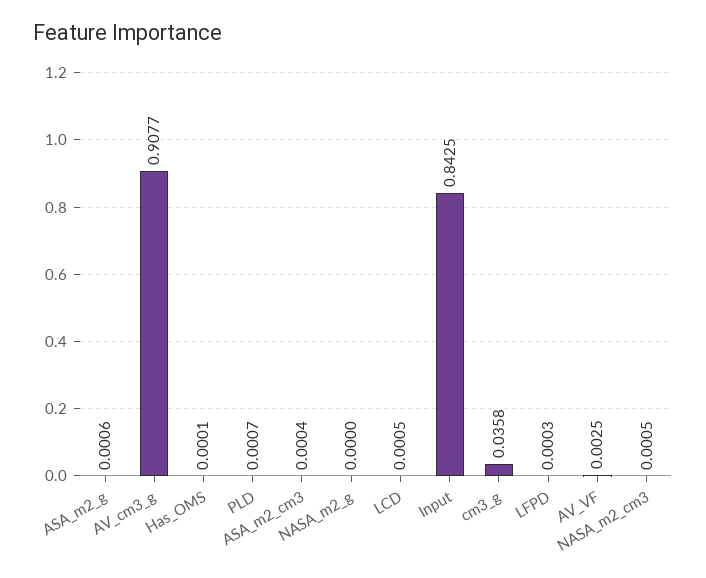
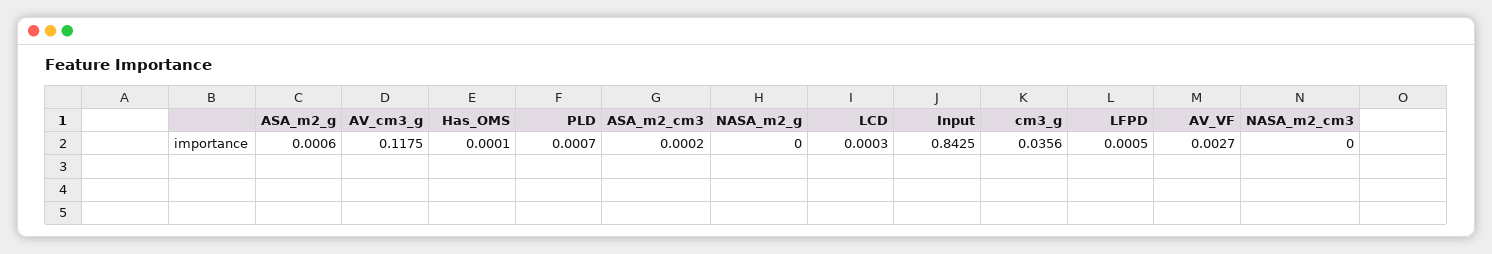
  {
    "ASA_m2_g": 0.0006,
-   "AV_cm3_g": 0.9077,
+   "AV_cm3_g": 0.1175,
    "Has_OMS": 0.0001,
    "PLD": 0.0007,
-   "ASA_m2_cm3": 0.0004,
+   "ASA_m2_cm3": 0.0002,
    "NASA_m2_g": 0,
-   "LCD": 0.0005,
+   "LCD": 0.0003,
    "Input": 0.8425,
-   "cm3_g": 0.0358,
+   "cm3_g": 0.0356,
-   "LFPD": 0.0003,
+   "LFPD": 0.0005,
-   "AV_VF": 0.0025,
+   "AV_VF": 0.0027,
-   "NASA_m2_cm3": 0.0005
+   "NASA_m2_cm3": 0
  }

